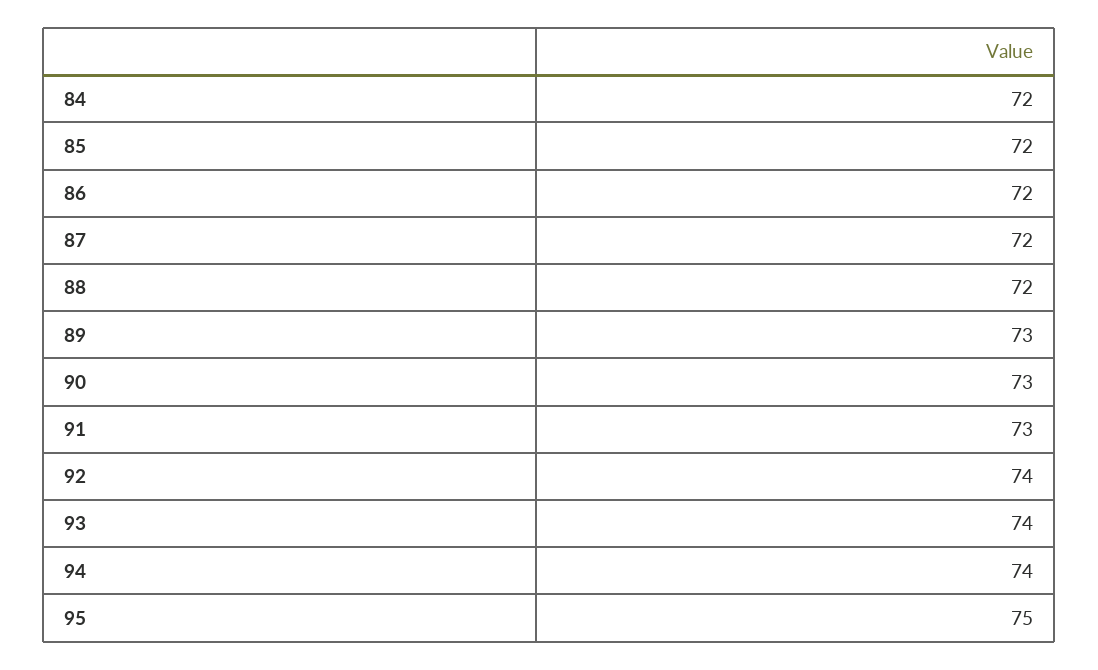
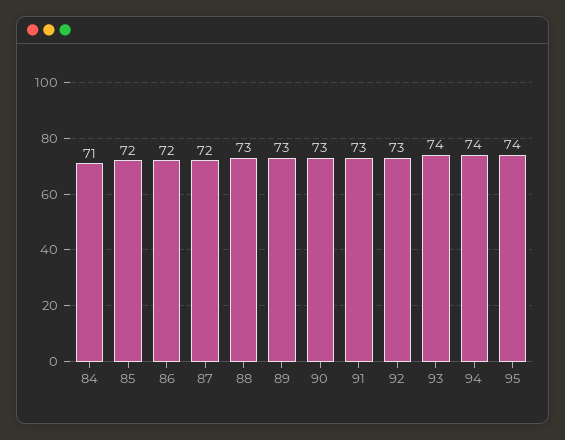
  {
-   "84": 72,
+   "84": 71,
    "85": 72,
    "86": 72,
    "87": 72,
-   "88": 72,
+   "88": 73,
    "89": 73,
    "90": 73,
    "91": 73,
-   "92": 74,
+   "92": 73,
    "93": 74,
    "94": 74,
-   "95": 75
+   "95": 74
  }

